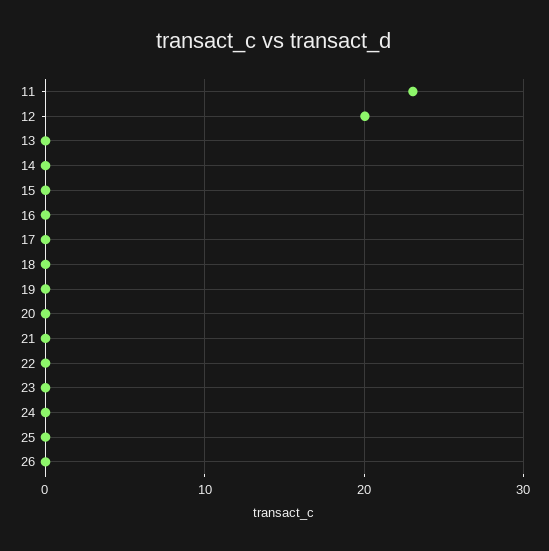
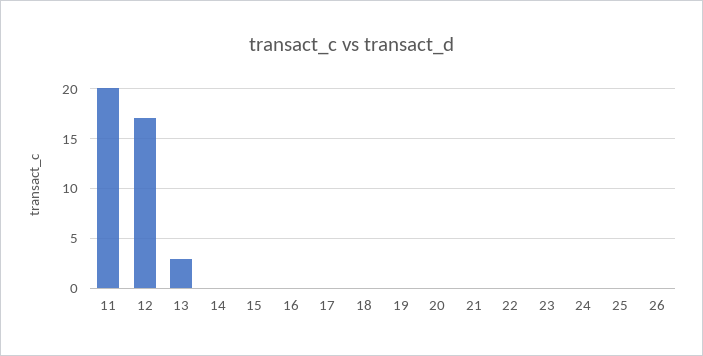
  {
-   "11": 23,
+   "11": 20,
-   "12": 20,
+   "12": 17,
-   "13": 0,
+   "13": 3,
    "14": 0,
    "15": 0,
    "16": 0,
    "17": 0,
    "18": 0,
    "19": 0,
    "20": 0,
    "21": 0,
    "22": 0,
    "23": 0,
    "24": 0,
    "25": 0,
    "26": 0
  }

